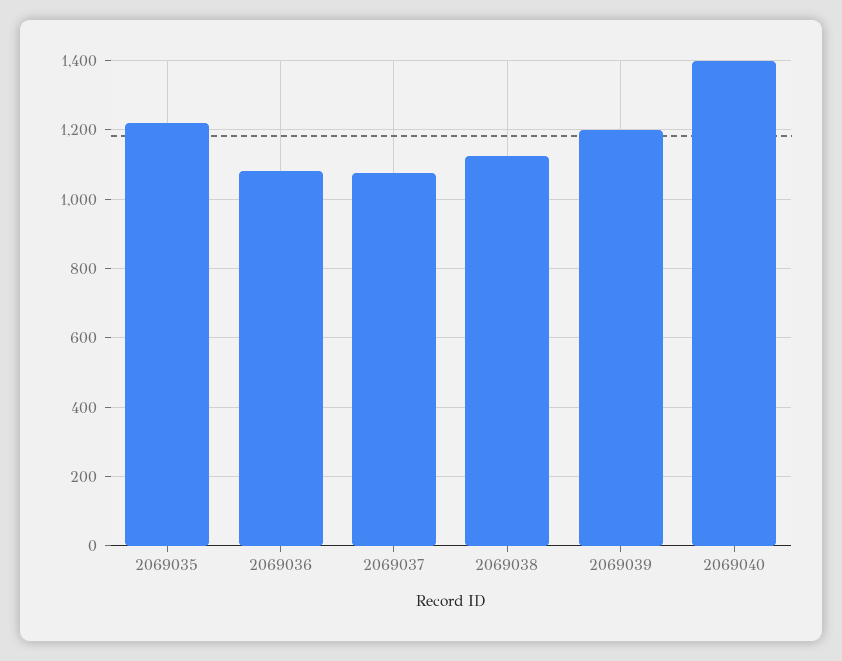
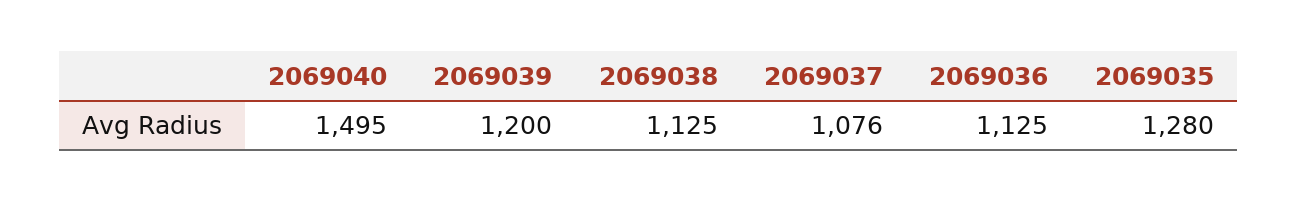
  {
-   "2069035": 1220,
+   "2069035": 1280,
-   "2069036": 1080,
+   "2069036": 1125,
    "2069037": 1076,
    "2069038": 1125,
    "2069039": 1200,
-   "2069040": 1400
+   "2069040": 1495
  }

